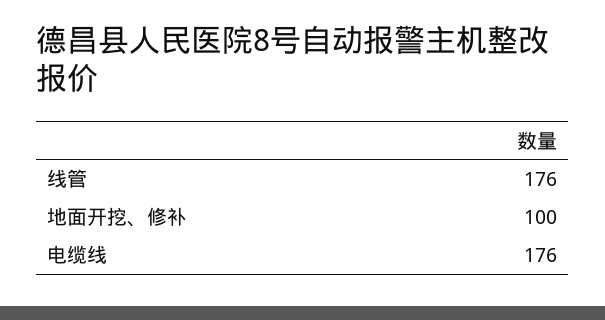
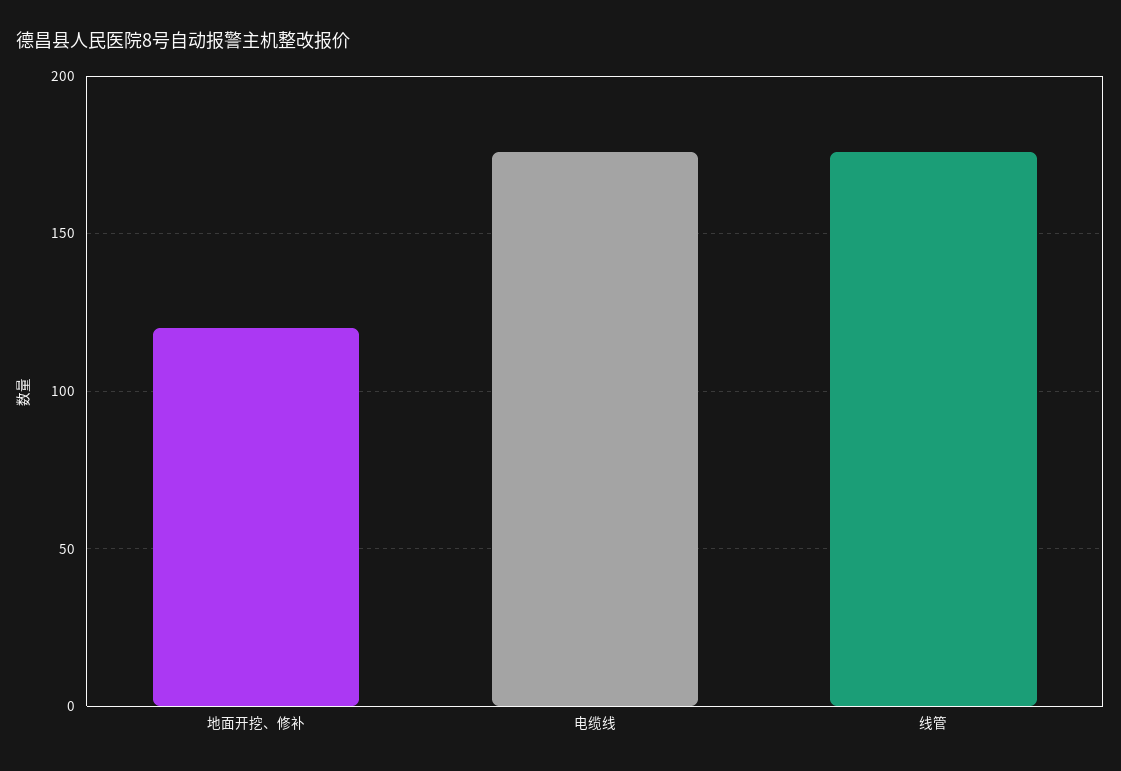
  {
    "线管": 176,
-   "地面开挖、修补": 100,
+   "地面开挖、修补": 120,
    "电缆线": 176
  }

